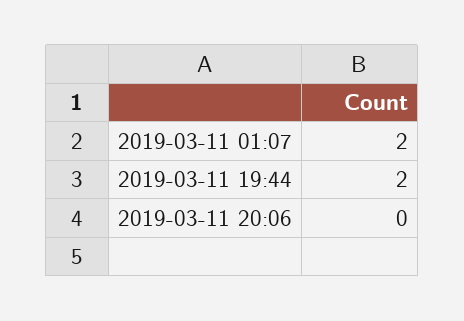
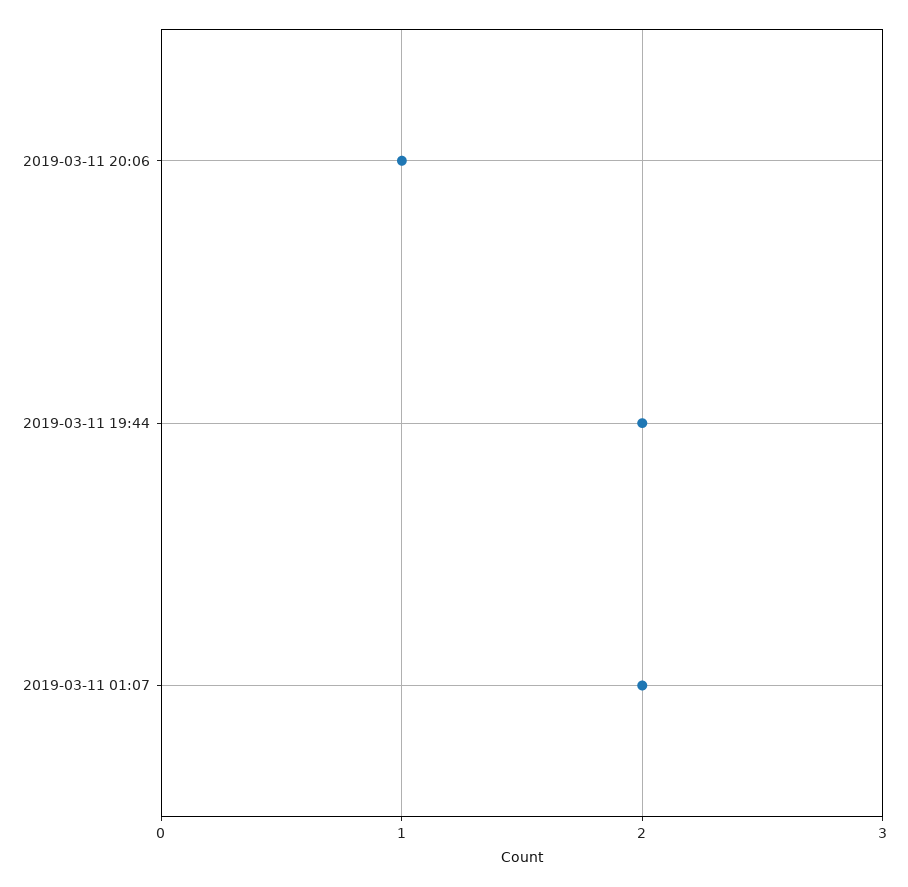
  {
    "2019-03-11 01:07": 2,
    "2019-03-11 19:44": 2,
-   "2019-03-11 20:06": 0
+   "2019-03-11 20:06": 1
  }

